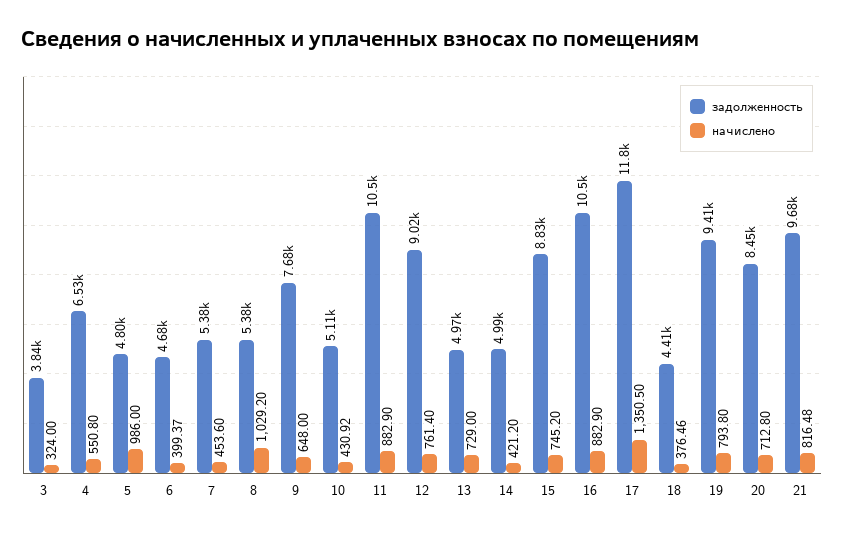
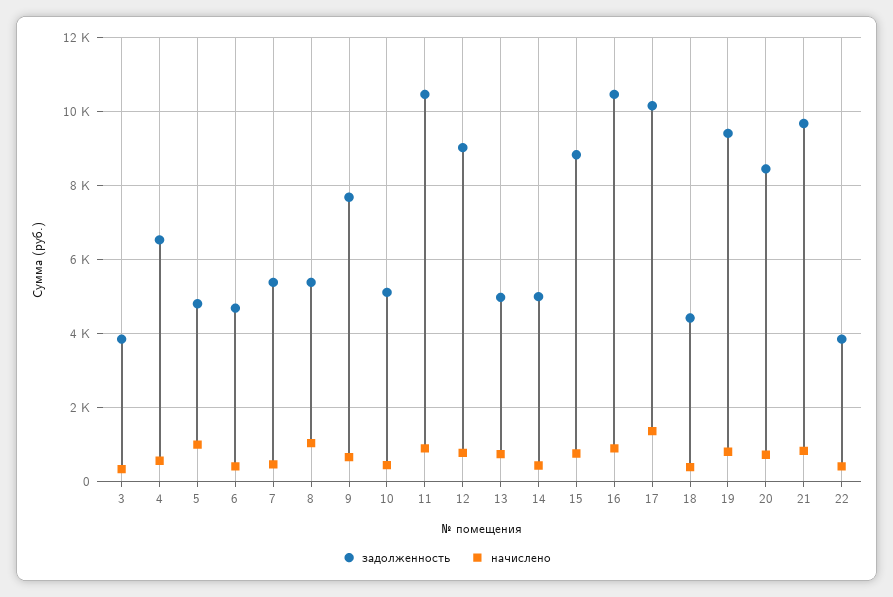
  {
    "задолженность": {
      "3": 3840,
      "4": 6530,
      "5": 4800,
      "6": 4680,
      "7": 5380,
      "8": 5380,
      "9": 7680,
      "10": 5110,
      "11": 10500,
      "12": 9020,
      "13": 4970,
      "14": 4990,
      "15": 8830,
      "16": 10500,
-     "17": 11800,
+     "17": 10200,
      "18": 4410,
      "19": 9410,
      "20": 8450,
-     "21": 9680
+     "21": 9680,
+     "22": 3800
    },
    "начислено": {
      "3": 324,
      "4": 550.8,
      "5": 986,
      "6": 399.37,
      "7": 453.6,
      "8": 1029.2,
      "9": 648,
      "10": 430.92,
      "11": 882.9,
      "12": 761.4,
      "13": 729,
      "14": 421.2,
      "15": 745.2,
      "16": 882.9,
      "17": 1350.5,
      "18": 376.46,
      "19": 793.8,
      "20": 712.8,
-     "21": 816.48
+     "21": 816.48,
+     "22": 400
    }
  }

